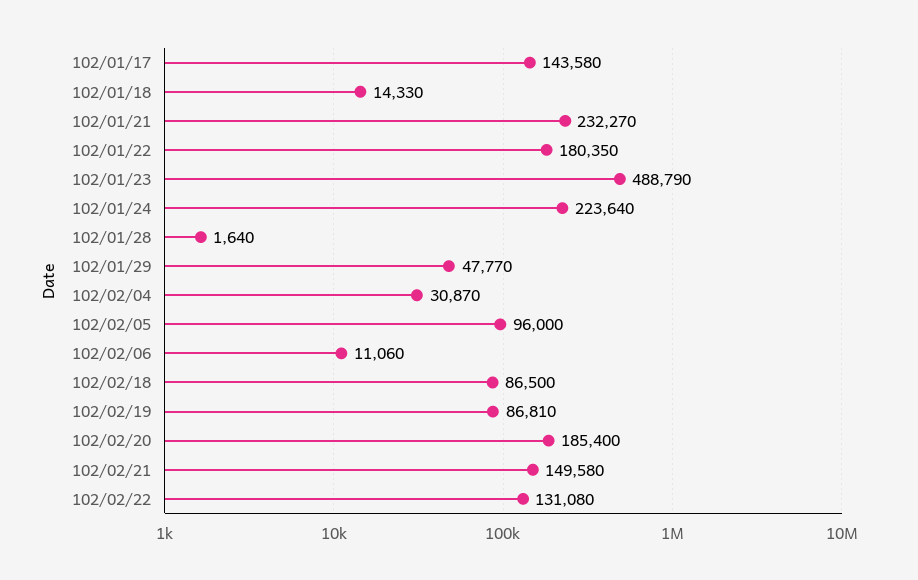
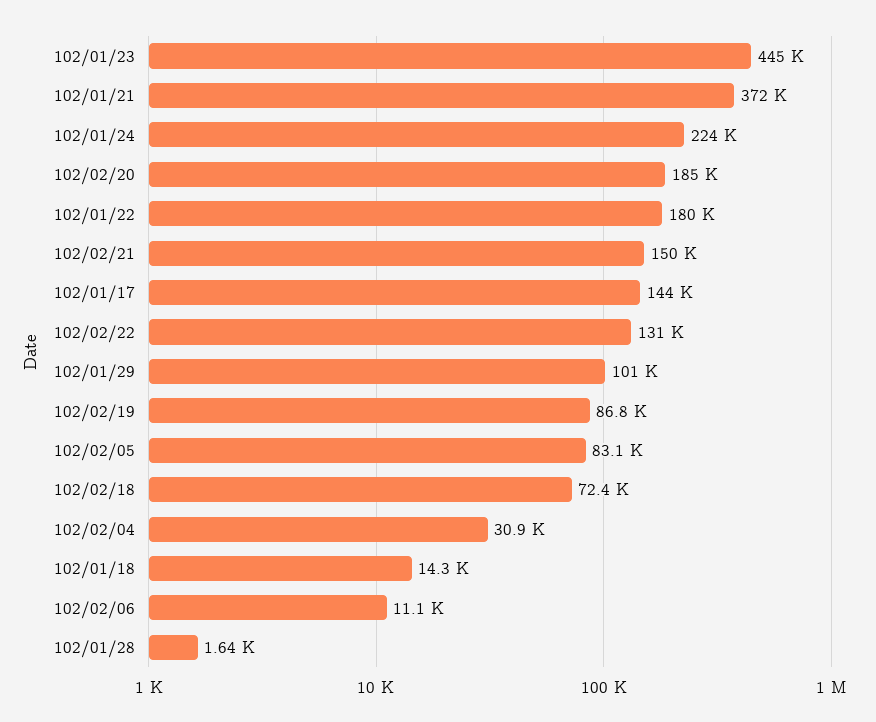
  {
    "102/01/17": 143580,
    "102/01/18": 14330,
-   "102/01/21": 232270,
+   "102/01/21": 372000,
    "102/01/22": 180350,
-   "102/01/23": 488790,
+   "102/01/23": 445000,
    "102/01/24": 223640,
    "102/01/28": 1640,
-   "102/01/29": 47770,
+   "102/01/29": 101000,
    "102/02/04": 30870,
-   "102/02/05": 96000,
+   "102/02/05": 83100,
    "102/02/06": 11060,
-   "102/02/18": 86500,
+   "102/02/18": 72400,
    "102/02/19": 86810,
    "102/02/20": 185400,
    "102/02/21": 149580,
    "102/02/22": 131080
  }

